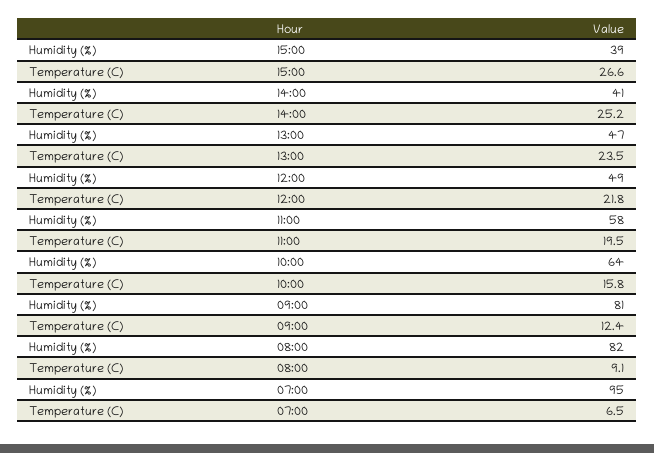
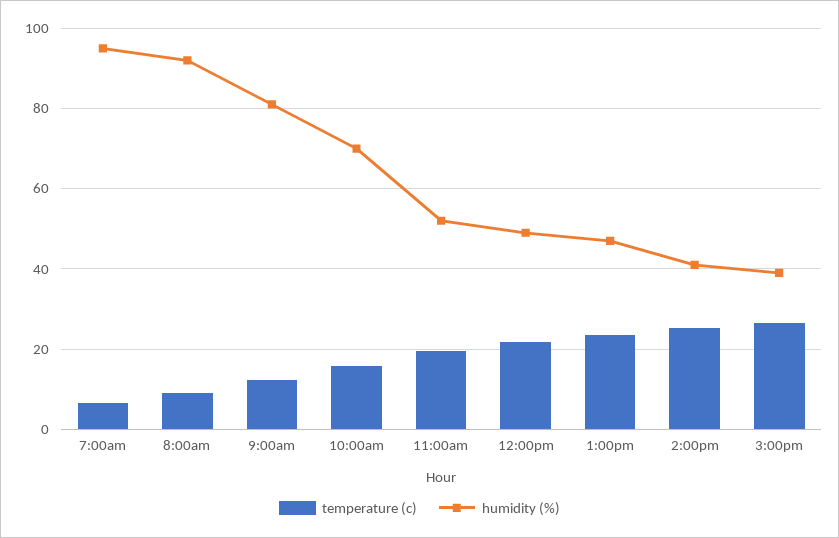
  {
    "Humidity (%)": {
      "15:00": 39,
      "14:00": 41,
      "13:00": 47,
      "12:00": 49,
-     "11:00": 58,
+     "11:00": 52,
-     "10:00": 64,
+     "10:00": 70,
      "09:00": 81,
-     "08:00": 82,
+     "08:00": 92,
      "07:00": 95
    },
    "Temperature (C)": {
      "15:00": 26.6,
      "14:00": 25.2,
      "13:00": 23.5,
      "12:00": 21.8,
      "11:00": 19.5,
      "10:00": 15.8,
      "09:00": 12.4,
      "08:00": 9.1,
      "07:00": 6.5
    }
  }

